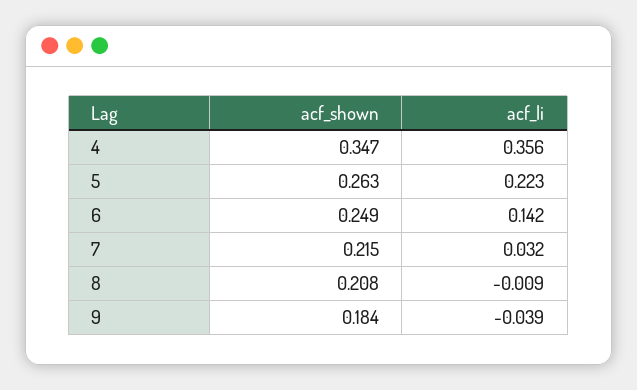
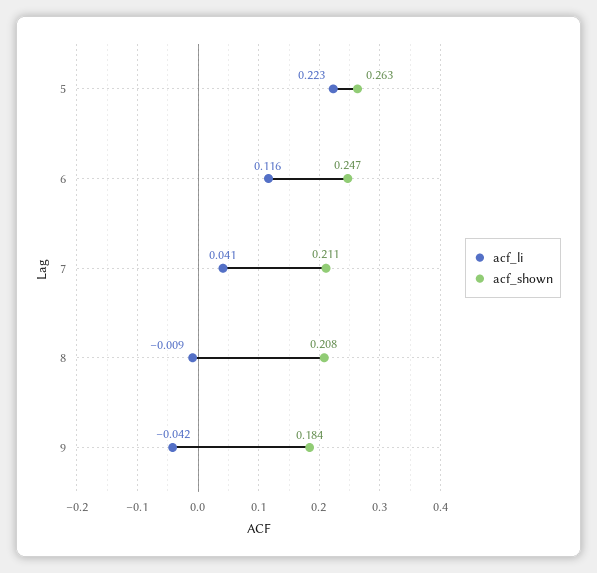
  {
    "acf_shown": {
-     "4": 0.347,
      "5": 0.263,
-     "6": 0.249,
+     "6": 0.247,
-     "7": 0.215,
+     "7": 0.211,
      "8": 0.208,
      "9": 0.184
    },
    "acf_li": {
-     "4": 0.356,
      "5": 0.223,
-     "6": 0.142,
+     "6": 0.116,
-     "7": 0.032,
+     "7": 0.041,
      "8": -0.009,
-     "9": -0.039
+     "9": -0.042
    }
  }

